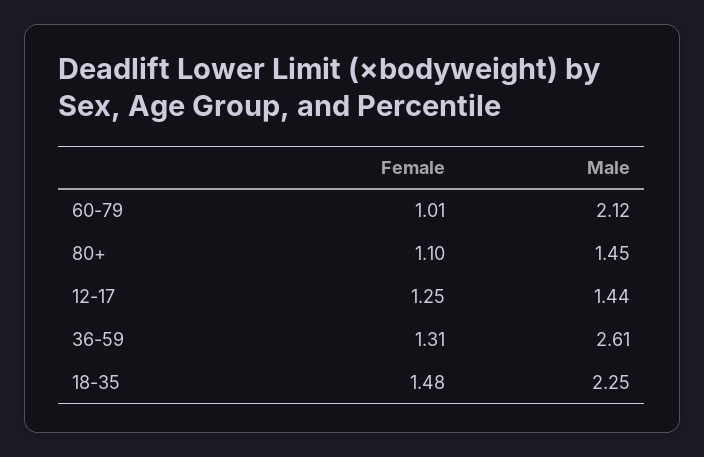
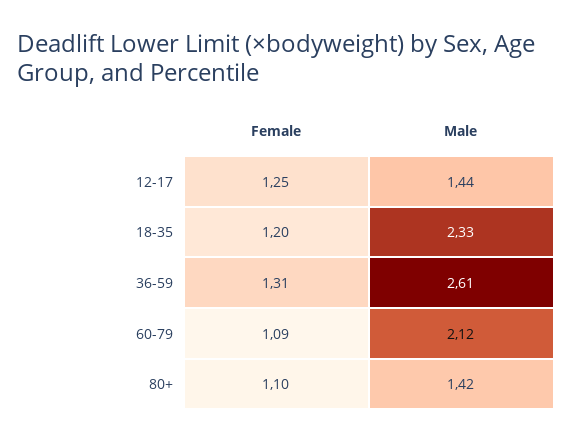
  {
    "Female": {
-     "60-79": 1.01,
+     "60-79": 1.09,
      "80+": 1.1,
      "12-17": 1.25,
      "36-59": 1.31,
-     "18-35": 1.48
+     "18-35": 1.2
    },
    "Male": {
      "60-79": 2.12,
-     "80+": 1.45,
+     "80+": 1.42,
      "12-17": 1.44,
      "36-59": 2.61,
-     "18-35": 2.25
+     "18-35": 2.33
    }
  }

